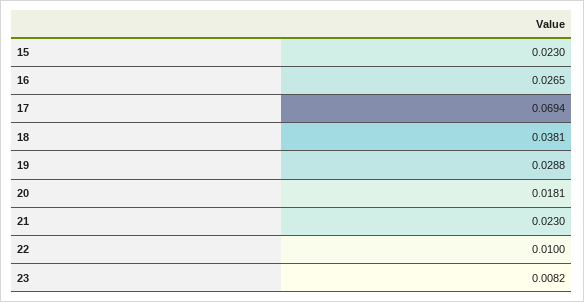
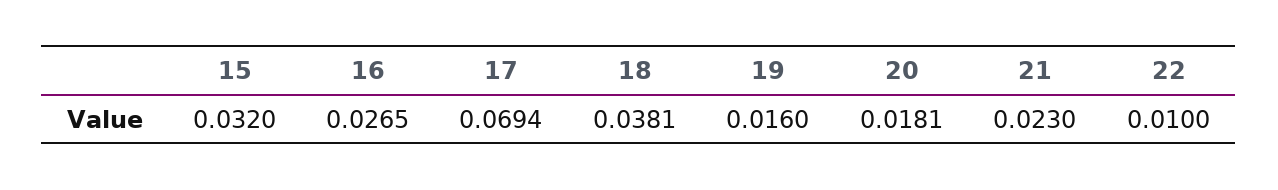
  {
-   "15": 0.023,
+   "15": 0.032,
    "16": 0.0265,
    "17": 0.0694,
    "18": 0.0381,
-   "19": 0.0288,
+   "19": 0.016,
    "20": 0.0181,
    "21": 0.023,
-   "22": 0.01,
+   "22": 0.01
-   "23": 0.0082
  }

